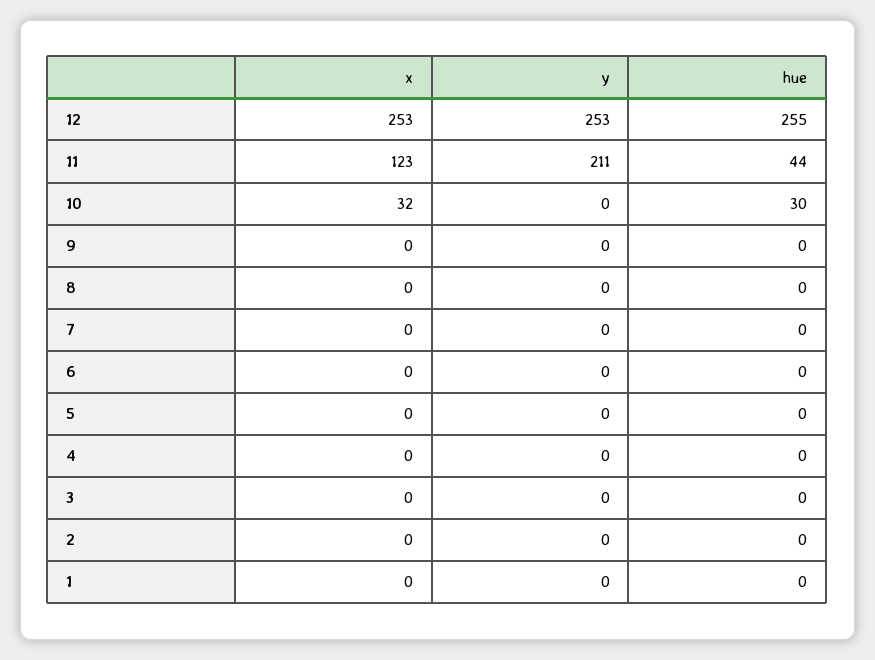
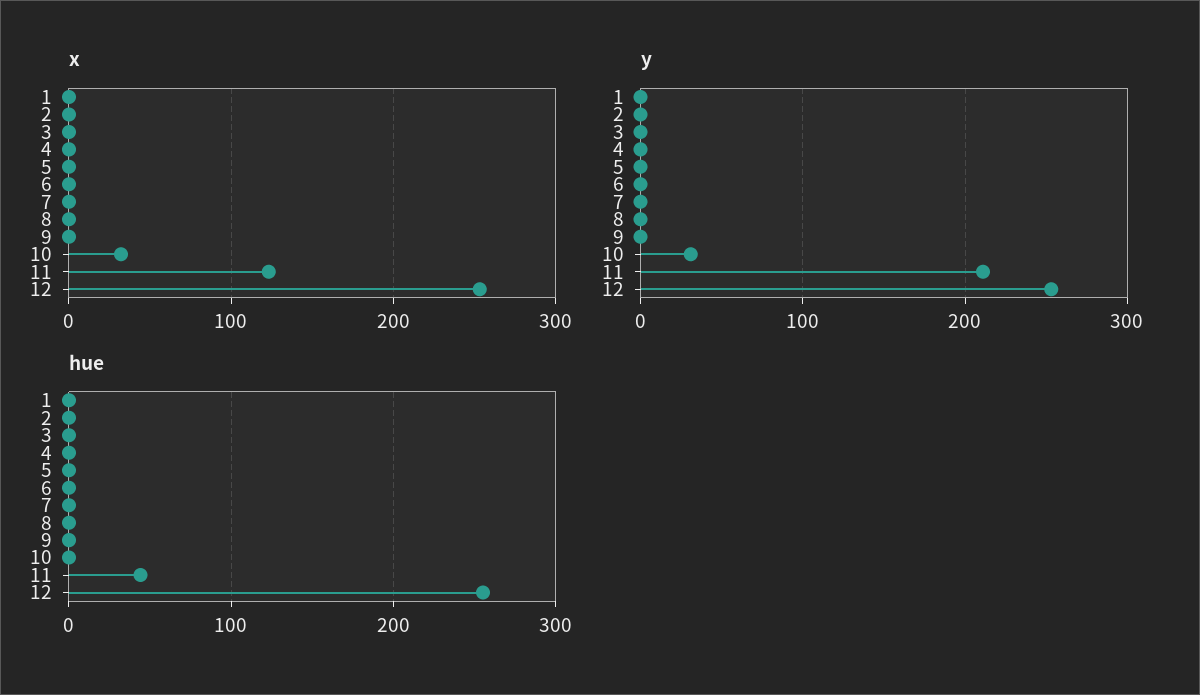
  {
    "x": {
      "12": 253,
      "11": 123,
      "10": 32,
      "9": 0,
      "8": 0,
      "7": 0,
      "6": 0,
      "5": 0,
      "4": 0,
      "3": 0,
      "2": 0,
      "1": 0
    },
    "y": {
      "12": 253,
      "11": 211,
-     "10": 0,
+     "10": 30,
      "9": 0,
      "8": 0,
      "7": 0,
      "6": 0,
      "5": 0,
      "4": 0,
      "3": 0,
      "2": 0,
      "1": 0
    },
    "hue": {
      "12": 255,
      "11": 44,
-     "10": 30,
+     "10": 0,
      "9": 0,
      "8": 0,
      "7": 0,
      "6": 0,
      "5": 0,
      "4": 0,
      "3": 0,
      "2": 0,
      "1": 0
    }
  }

